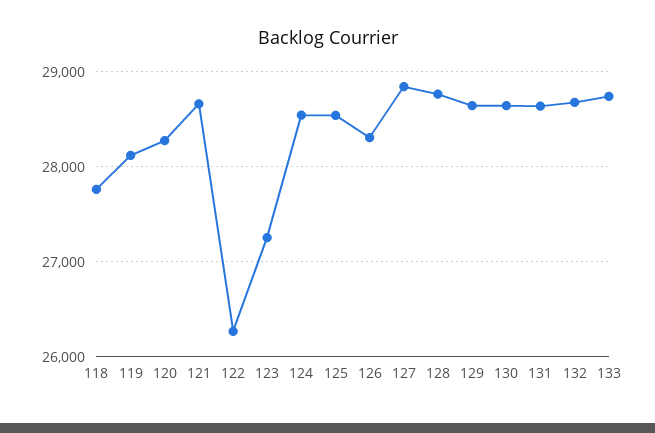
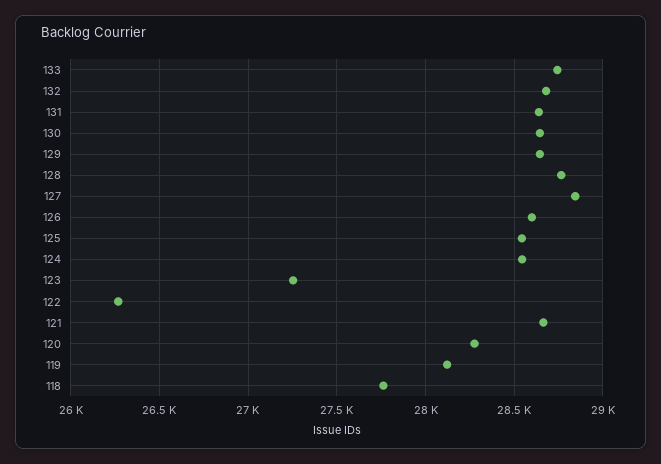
  {
    "118": 27750,
    "119": 28100,
    "120": 28300,
    "121": 28650,
    "122": 26250,
    "123": 27250,
    "124": 28550,
    "125": 28550,
-   "126": 28300,
+   "126": 28600,
    "127": 28850,
    "128": 28750,
    "129": 28650,
    "130": 28650,
    "131": 28650,
    "132": 28700,
    "133": 28750
  }

